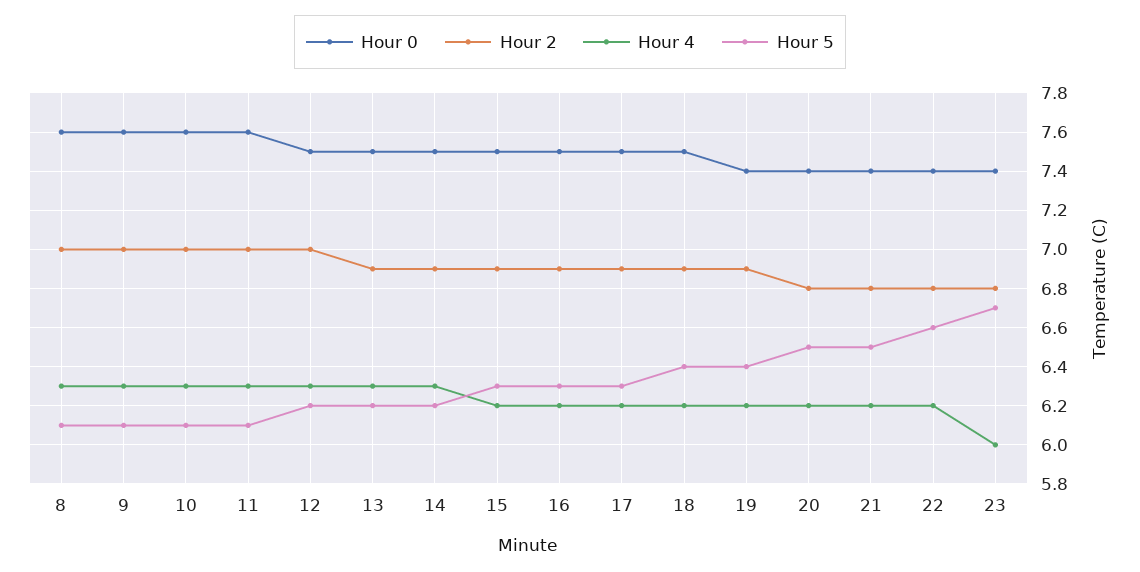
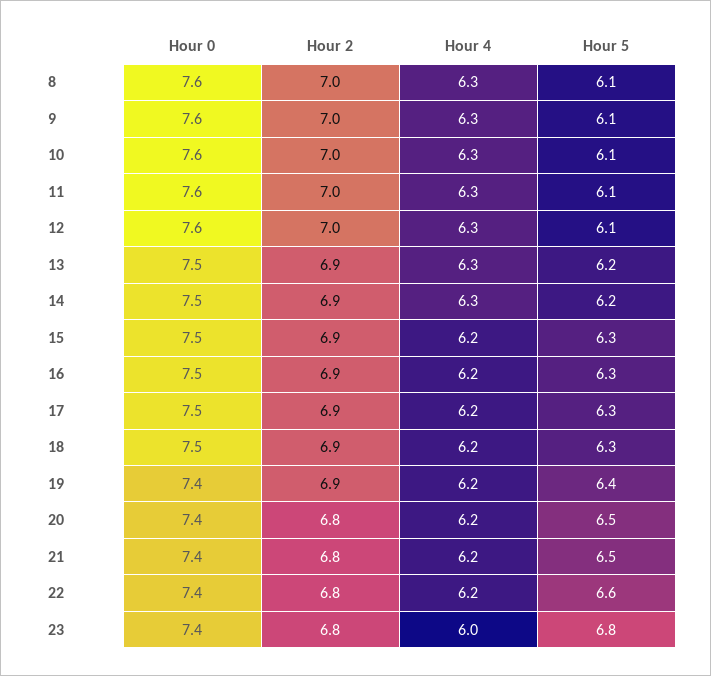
  {
    "Hour 0": {
      "8": 7.6,
      "9": 7.6,
      "10": 7.6,
      "11": 7.6,
-     "12": 7.5,
+     "12": 7.6,
      "13": 7.5,
      "14": 7.5,
      "15": 7.5,
      "16": 7.5,
      "17": 7.5,
      "18": 7.5,
      "19": 7.4,
      "20": 7.4,
      "21": 7.4,
      "22": 7.4,
      "23": 7.4
    },
    "Hour 2": {
      "8": 7,
      "9": 7,
      "10": 7,
      "11": 7,
      "12": 7,
      "13": 6.9,
      "14": 6.9,
      "15": 6.9,
      "16": 6.9,
      "17": 6.9,
      "18": 6.9,
      "19": 6.9,
      "20": 6.8,
      "21": 6.8,
      "22": 6.8,
      "23": 6.8
    },
    "Hour 4": {
      "8": 6.3,
      "9": 6.3,
      "10": 6.3,
      "11": 6.3,
      "12": 6.3,
      "13": 6.3,
      "14": 6.3,
      "15": 6.2,
      "16": 6.2,
      "17": 6.2,
      "18": 6.2,
      "19": 6.2,
      "20": 6.2,
      "21": 6.2,
      "22": 6.2,
      "23": 6
    },
    "Hour 5": {
      "8": 6.1,
      "9": 6.1,
      "10": 6.1,
      "11": 6.1,
-     "12": 6.2,
+     "12": 6.1,
      "13": 6.2,
      "14": 6.2,
      "15": 6.3,
      "16": 6.3,
      "17": 6.3,
-     "18": 6.4,
+     "18": 6.3,
      "19": 6.4,
      "20": 6.5,
      "21": 6.5,
      "22": 6.6,
-     "23": 6.7
+     "23": 6.8
    }
  }

